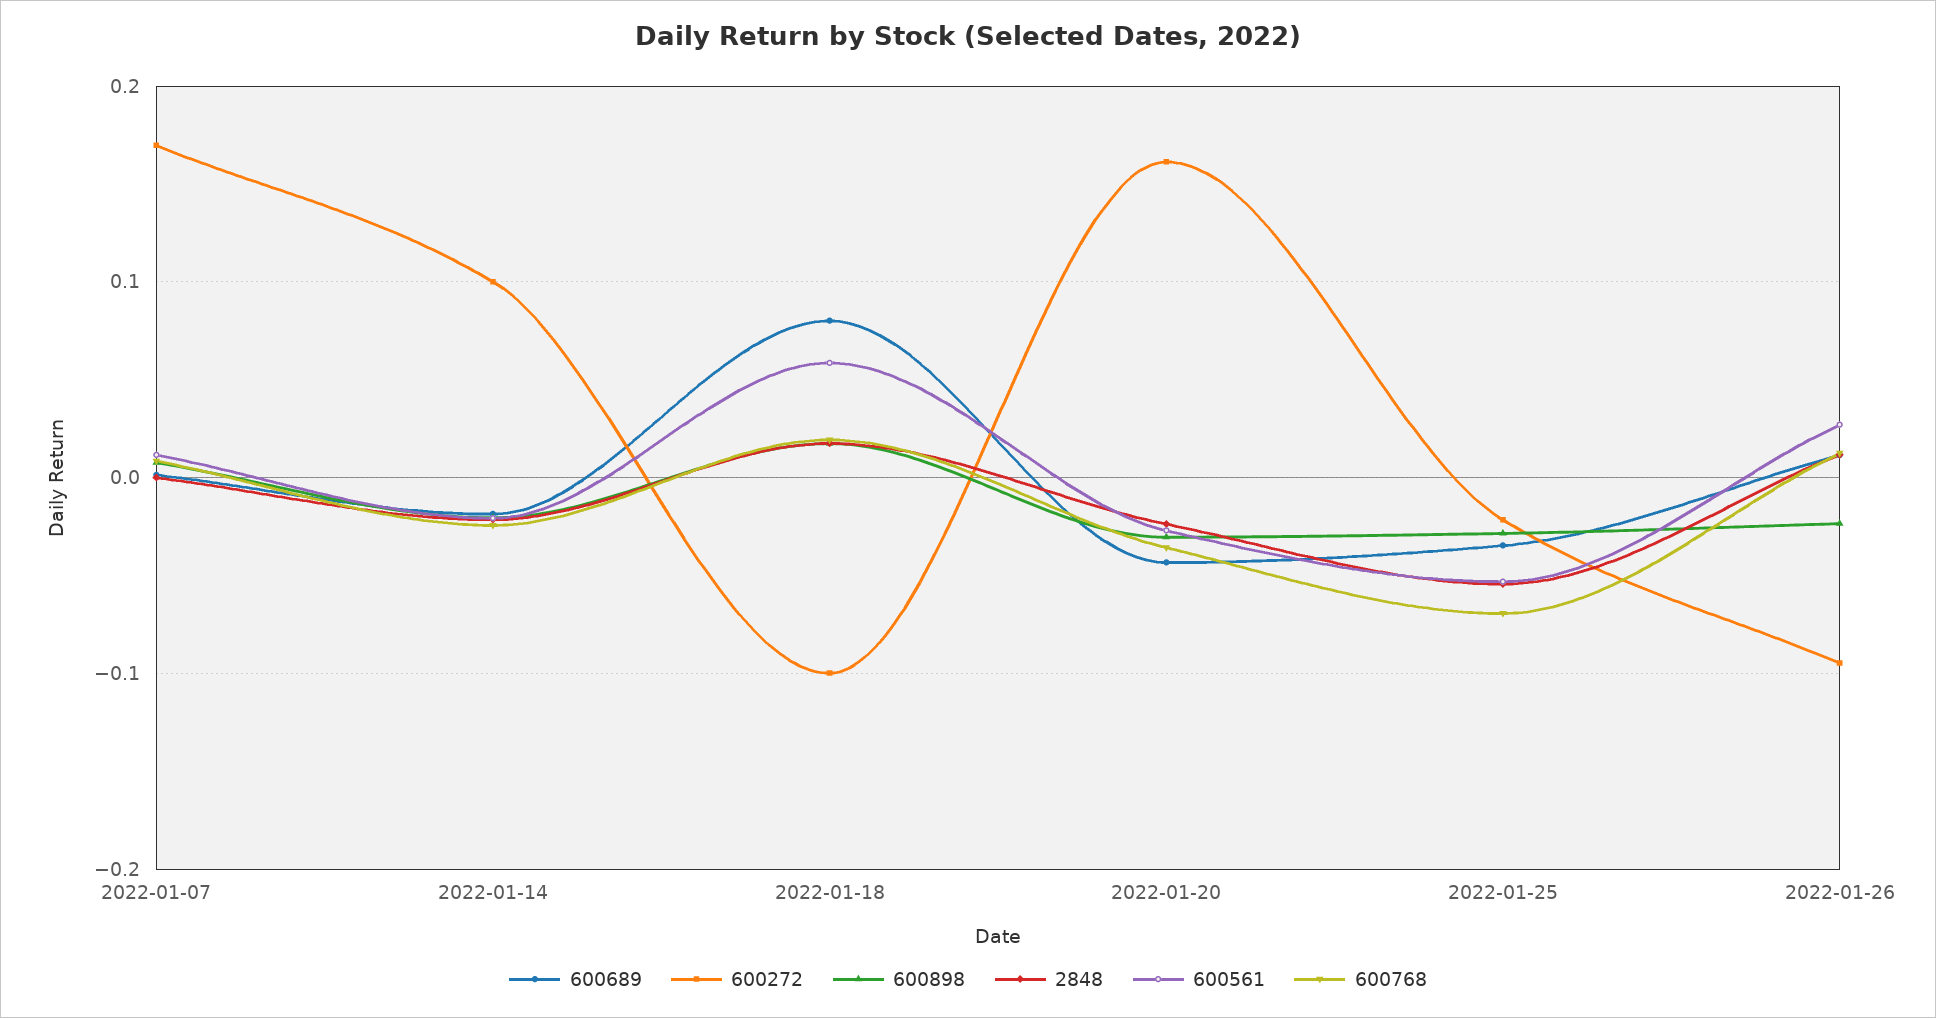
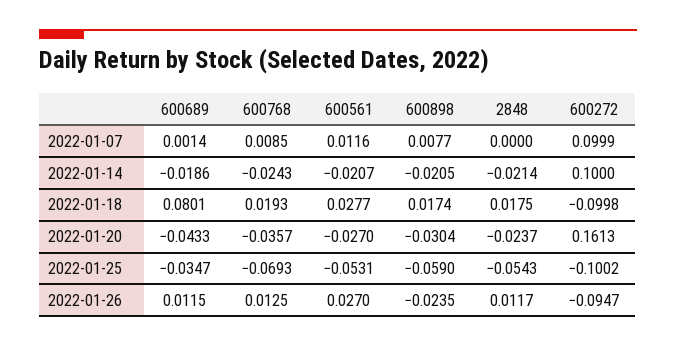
  {
    "600689": {
      "2022-01-07": 0.0014,
      "2022-01-14": -0.0186,
      "2022-01-18": 0.0801,
      "2022-01-20": -0.0433,
      "2022-01-25": -0.0347,
      "2022-01-26": 0.0115
    },
    "600272": {
-     "2022-01-07": 0.17,
+     "2022-01-07": 0.0999,
      "2022-01-14": 0.1,
      "2022-01-18": -0.0998,
      "2022-01-20": 0.1613,
-     "2022-01-25": -0.02,
+     "2022-01-25": -0.1002,
      "2022-01-26": -0.0947
    },
    "600898": {
      "2022-01-07": 0.0077,
      "2022-01-14": -0.0205,
      "2022-01-18": 0.0174,
      "2022-01-20": -0.0304,
-     "2022-01-25": -0.03,
+     "2022-01-25": -0.059,
      "2022-01-26": -0.0235
    },
    "2848": {
      "2022-01-07": 0,
      "2022-01-14": -0.0214,
      "2022-01-18": 0.0175,
      "2022-01-20": -0.0237,
      "2022-01-25": -0.0543,
      "2022-01-26": 0.0117
    },
    "600561": {
      "2022-01-07": 0.0116,
      "2022-01-14": -0.0207,
-     "2022-01-18": 0.06,
+     "2022-01-18": 0.0277,
      "2022-01-20": -0.027,
      "2022-01-25": -0.0531,
      "2022-01-26": 0.027
    },
    "600768": {
      "2022-01-07": 0.0085,
      "2022-01-14": -0.0243,
      "2022-01-18": 0.0193,
      "2022-01-20": -0.0357,
      "2022-01-25": -0.0693,
      "2022-01-26": 0.0125
    }
  }

